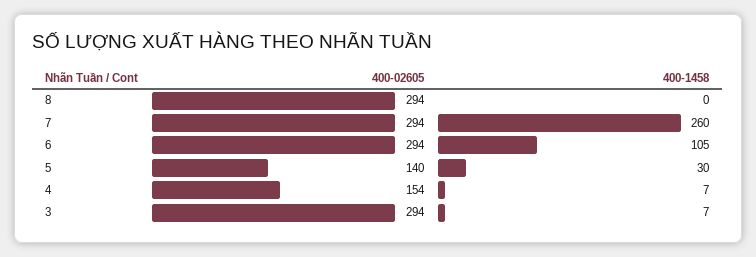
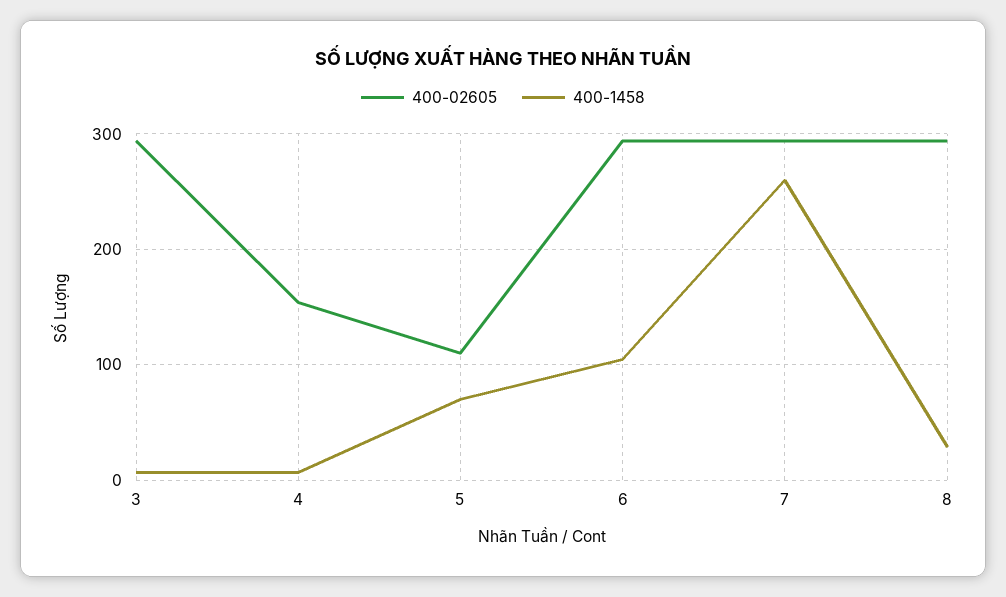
  {
    "400-02605": {
      "8": 294,
      "7": 294,
      "6": 294,
-     "5": 140,
+     "5": 110,
      "4": 154,
      "3": 294
    },
    "400-1458": {
-     "8": 0,
+     "8": 30,
      "7": 260,
      "6": 105,
-     "5": 30,
+     "5": 70,
      "4": 7,
      "3": 7
    }
  }

